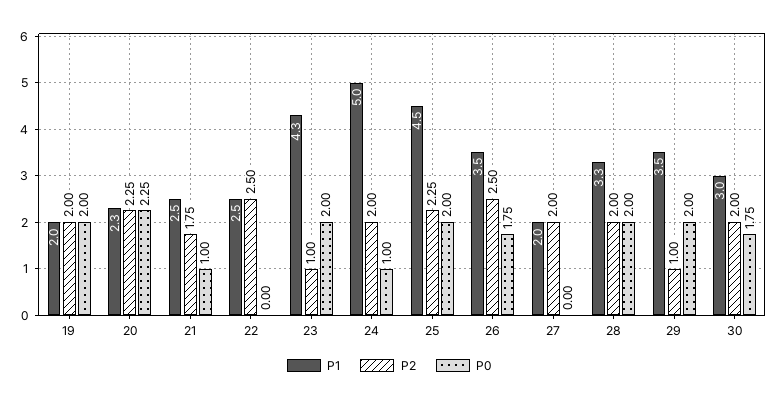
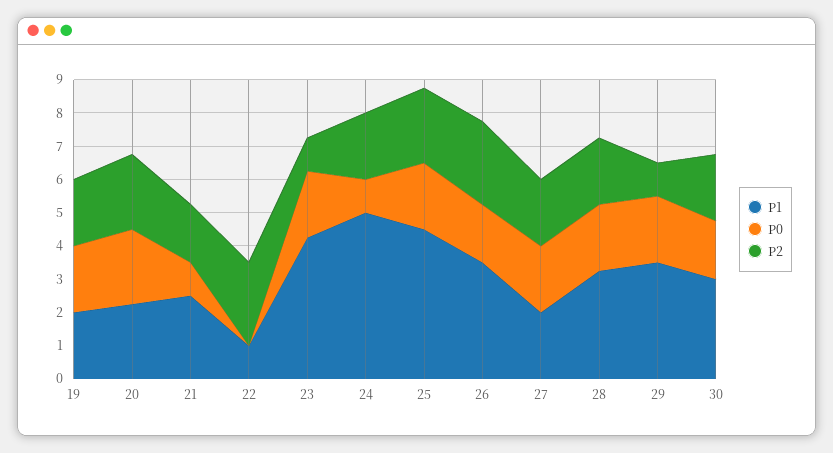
  {
    "P1": {
      "19": 2,
      "20": 2.3,
      "21": 2.5,
-     "22": 2.5,
+     "22": 1,
      "23": 4.3,
      "24": 5,
      "25": 4.5,
      "26": 3.5,
      "27": 2,
      "28": 3.3,
      "29": 3.5,
      "30": 3
    },
    "P2": {
      "19": 2,
      "20": 2.25,
      "21": 1.75,
      "22": 2.5,
      "23": 1,
      "24": 2,
      "25": 2.25,
      "26": 2.5,
      "27": 2,
      "28": 2,
      "29": 1,
      "30": 2
    },
    "P0": {
      "19": 2,
      "20": 2.25,
      "21": 1,
      "22": 0,
      "23": 2,
      "24": 1,
      "25": 2,
      "26": 1.75,
-     "27": 0,
+     "27": 2,
      "28": 2,
      "29": 2,
      "30": 1.75
    }
  }

